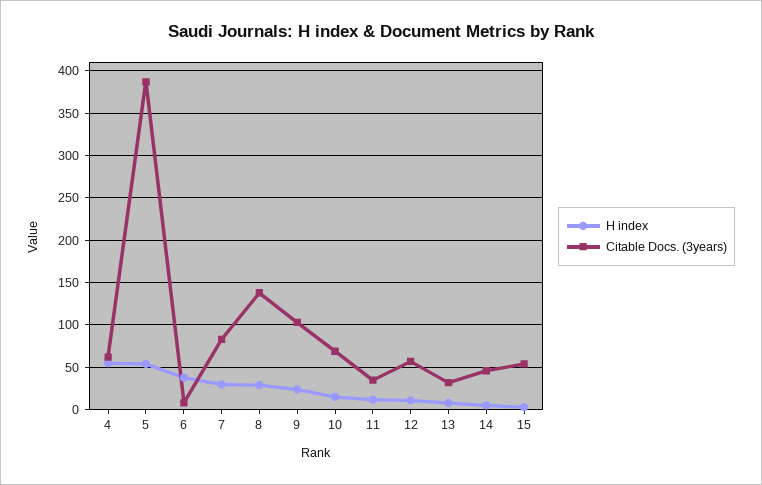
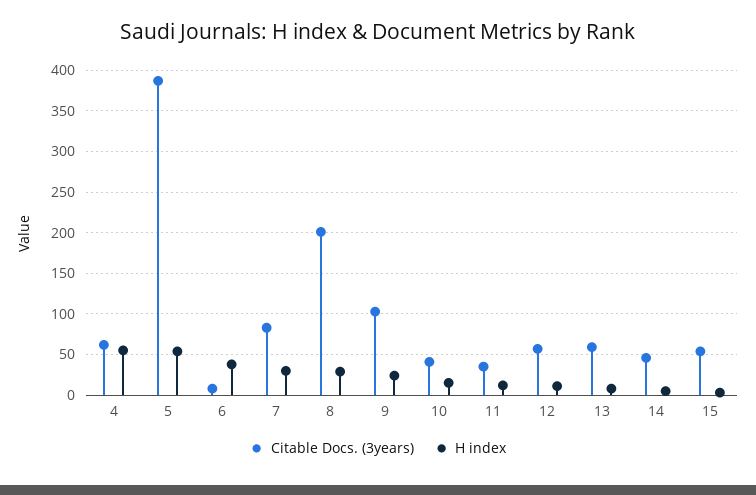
  {
    "H index": {
      "4": 60,
      "5": 50,
      "6": 40,
      "7": 30,
      "8": 30,
      "9": 20,
      "10": 20,
      "11": 10,
      "12": 10,
      "13": 10,
      "14": 10,
      "15": 0
    },
    "Citable Docs. (3years)": {
      "4": 60,
      "5": 390,
      "6": 10,
      "7": 80,
-     "8": 140,
+     "8": 200,
      "9": 100,
-     "10": 70,
+     "10": 40,
      "11": 40,
      "12": 60,
-     "13": 30,
+     "13": 60,
      "14": 50,
      "15": 50
    }
  }

